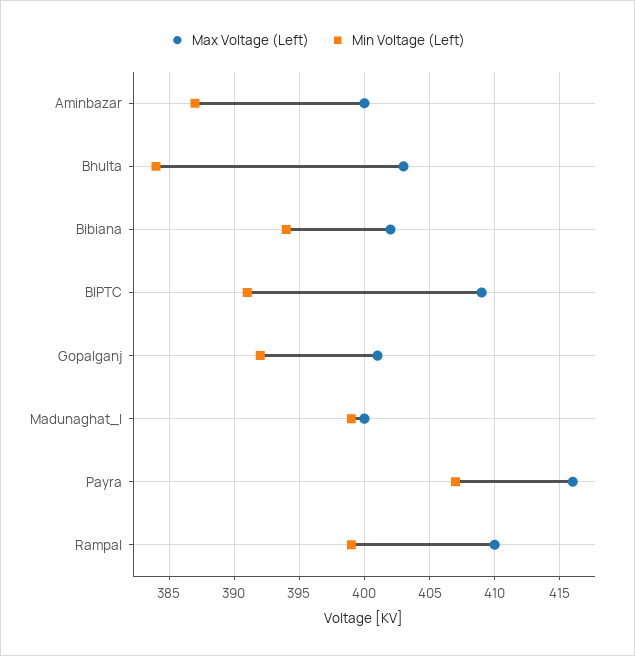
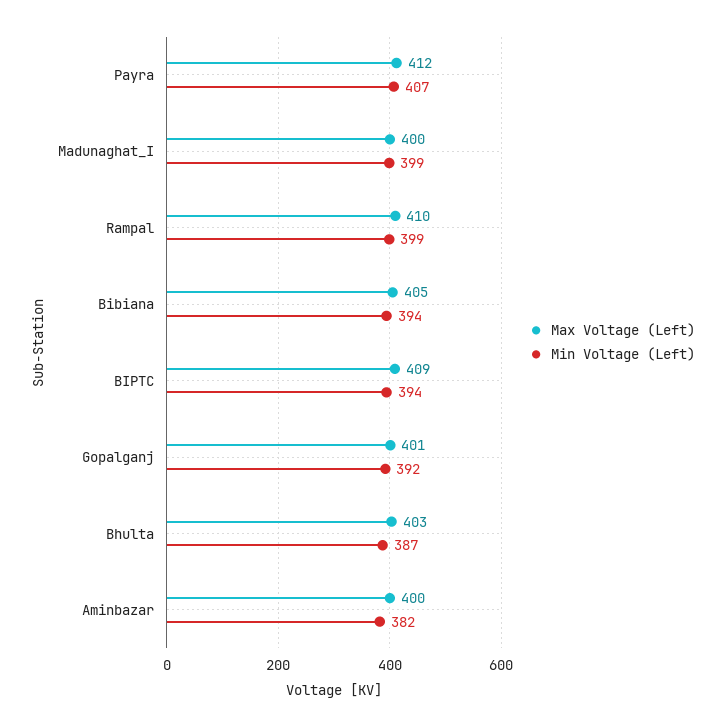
  {
    "Max Voltage (Left)": {
      "Aminbazar": 400,
      "Bhulta": 403,
-     "Bibiana": 402,
+     "Bibiana": 405,
      "BIPTC": 409,
      "Gopalganj": 401,
      "Madunaghat_I": 400,
-     "Payra": 416,
+     "Payra": 412,
      "Rampal": 410
    },
    "Min Voltage (Left)": {
-     "Aminbazar": 387,
+     "Aminbazar": 382,
-     "Bhulta": 384,
+     "Bhulta": 387,
      "Bibiana": 394,
-     "BIPTC": 391,
+     "BIPTC": 394,
      "Gopalganj": 392,
      "Madunaghat_I": 399,
      "Payra": 407,
      "Rampal": 399
    }
  }

